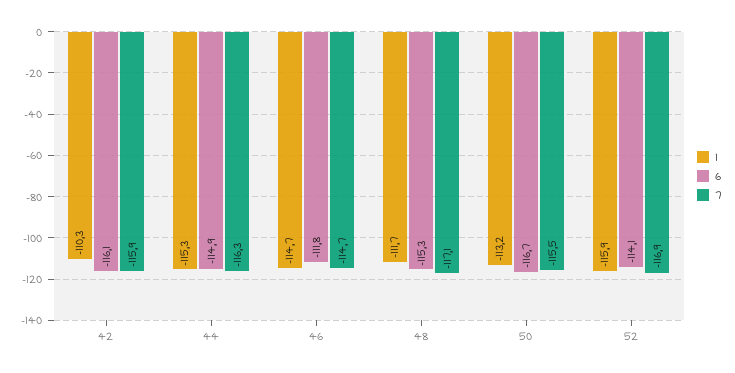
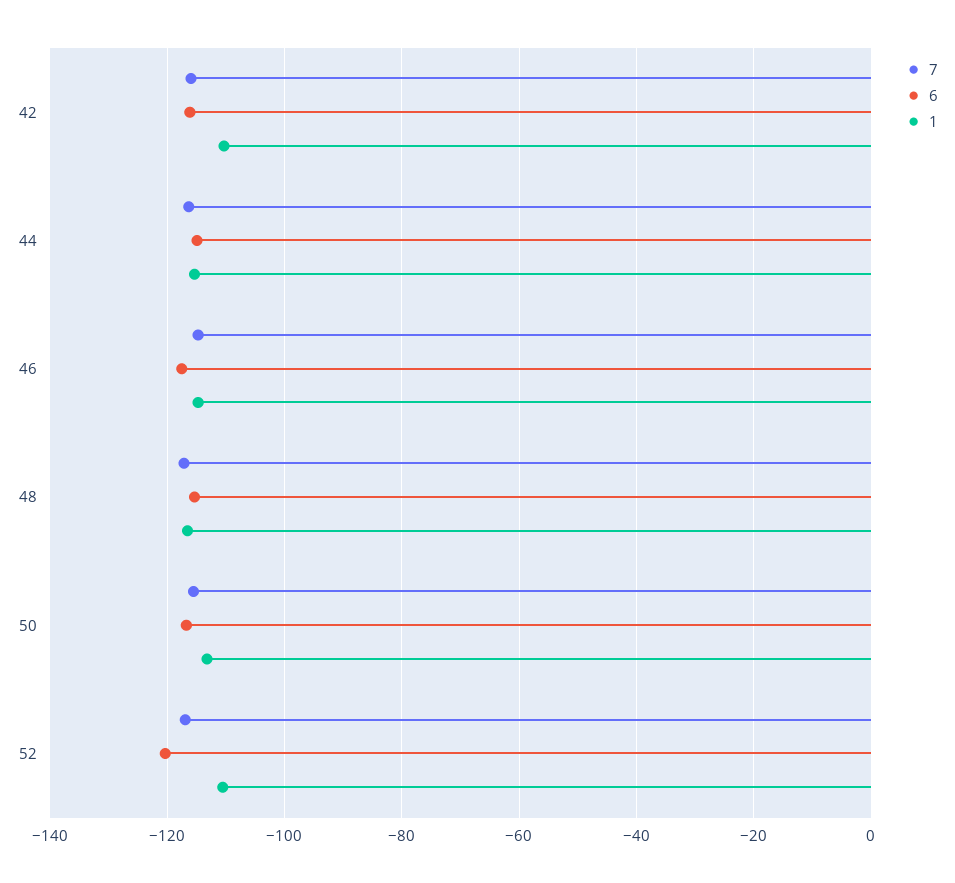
  {
    "1": {
      "42": -110.3,
      "44": -115.3,
      "46": -114.7,
-     "48": -111.7,
+     "48": -116,
      "50": -113.2,
-     "52": -115.9
+     "52": -110
    },
    "6": {
      "42": -116.1,
      "44": -114.9,
-     "46": -111.8,
+     "46": -118,
      "48": -115.3,
      "50": -116.7,
-     "52": -114.1
+     "52": -120
    },
    "7": {
      "42": -115.9,
      "44": -116.3,
      "46": -114.7,
      "48": -117.1,
      "50": -115.5,
      "52": -116.9
    }
  }

